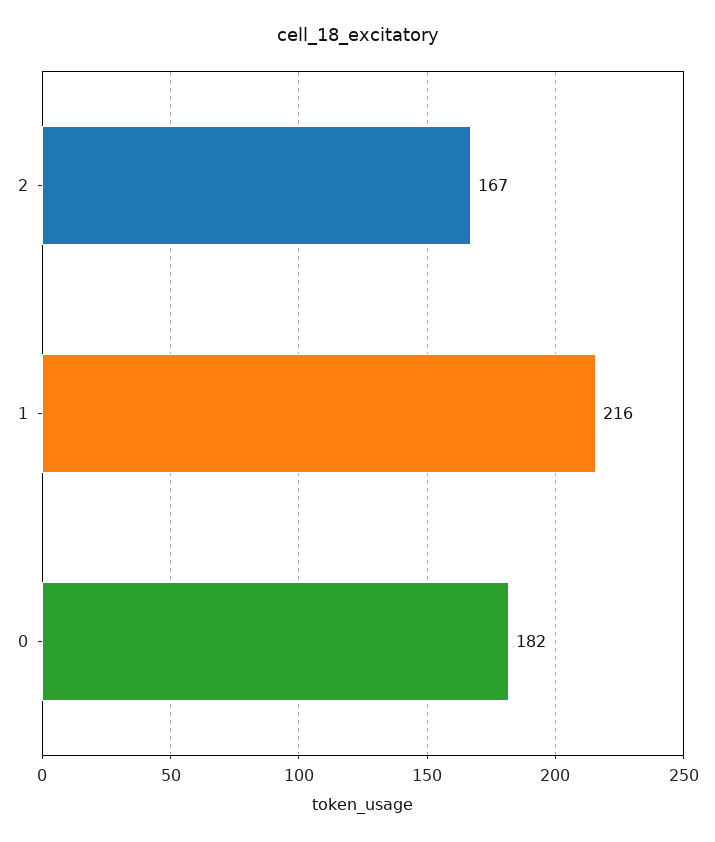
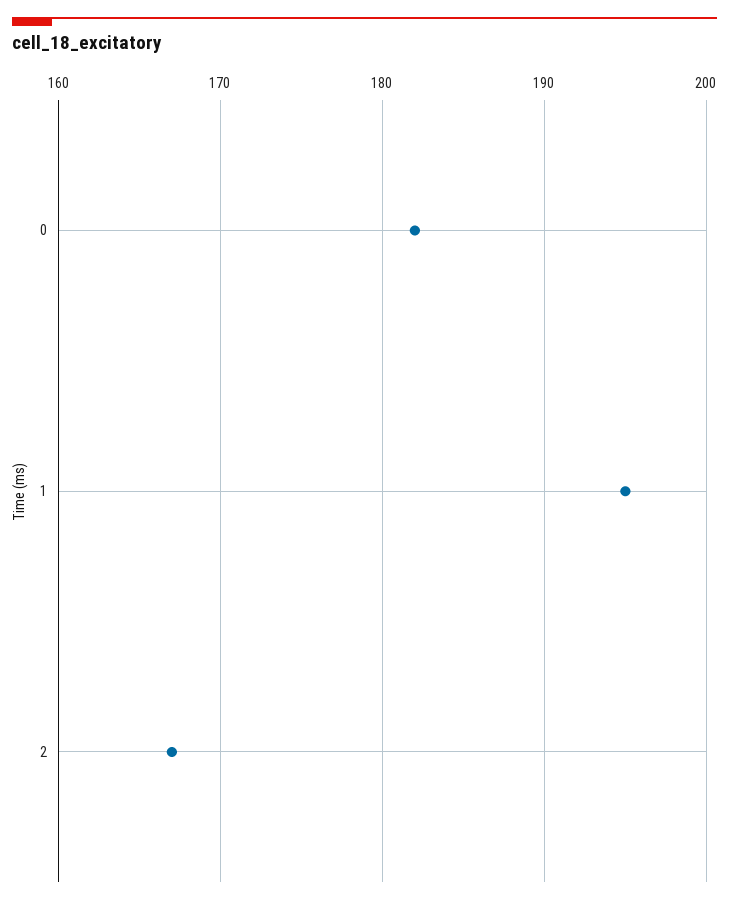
  {
    "2": 167,
-   "1": 216,
+   "1": 195,
    "0": 182
  }

